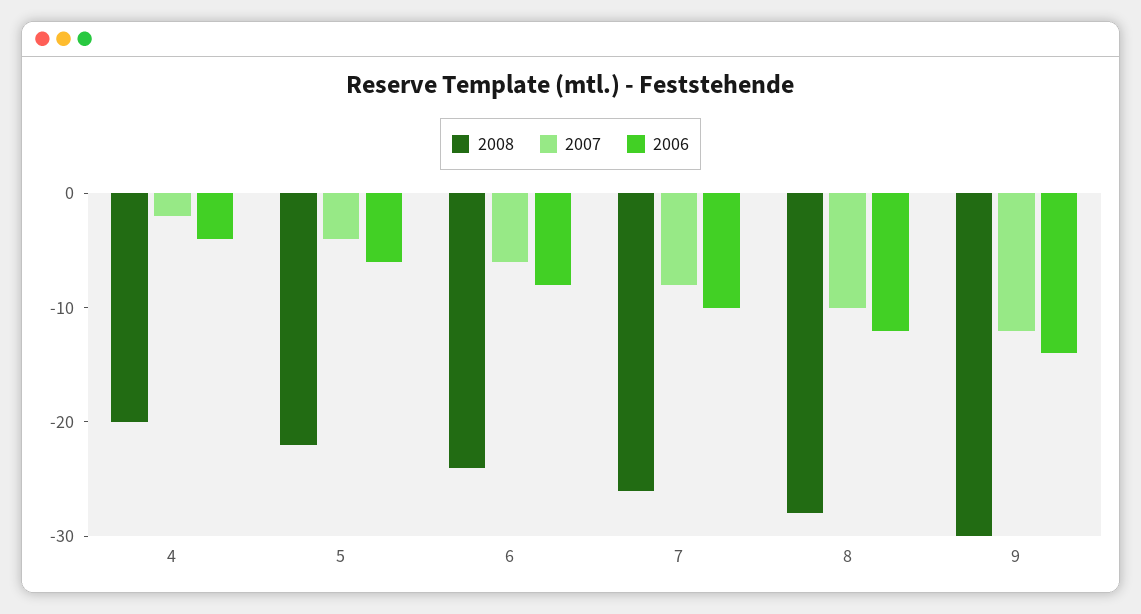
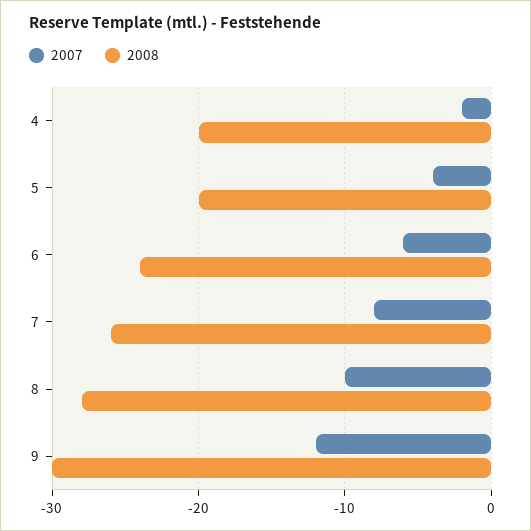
  {
    "2008": {
      "4": -20,
-     "5": -22,
+     "5": -20,
      "6": -24,
      "7": -26,
      "8": -28,
      "9": -30
    },
    "2007": {
      "4": -2,
      "5": -4,
      "6": -6,
      "7": -8,
      "8": -10,
      "9": -12
-   },
+   }
-   "2006": {
-     "4": -4,
-     "5": -6,
-     "6": -8,
-     "7": -10,
-     "8": -12,
-     "9": -14
-   }
  }

